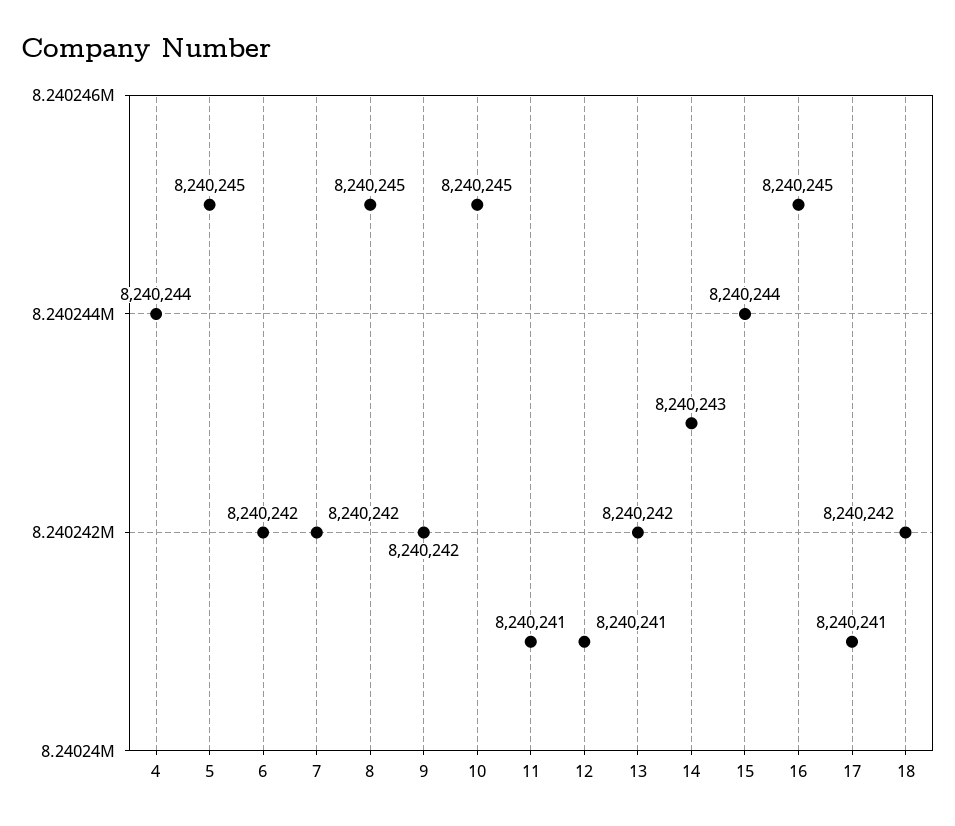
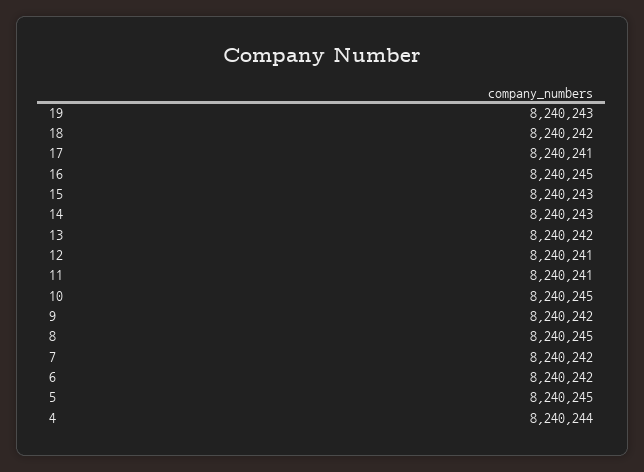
  {
    "4": 8240244,
    "5": 8240245,
    "6": 8240242,
    "7": 8240242,
    "8": 8240245,
    "9": 8240242,
    "10": 8240245,
    "11": 8240241,
    "12": 8240241,
    "13": 8240242,
    "14": 8240243,
-   "15": 8240244,
+   "15": 8240243,
    "16": 8240245,
    "17": 8240241,
-   "18": 8240242
+   "18": 8240242,
+   "19": 8240243
  }

